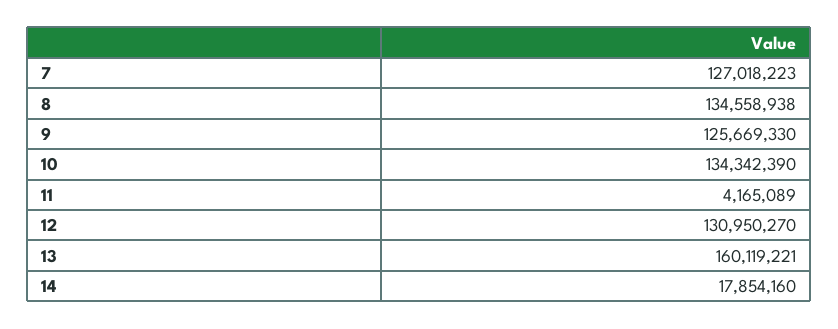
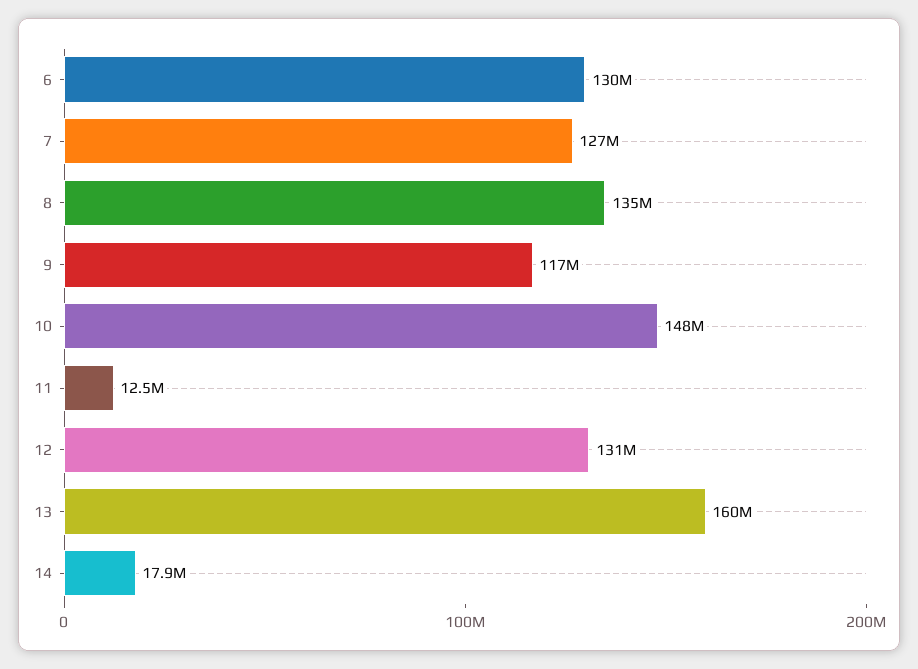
  {
    "7": 127018223,
    "8": 134558938,
-   "9": 125669330,
+   "9": 117000000,
-   "10": 134342390,
+   "10": 148000000,
-   "11": 4165089,
+   "11": 12500000,
    "12": 130950270,
    "13": 160119221,
-   "14": 17854160
+   "14": 17854160,
+   "6": 130000000
  }

